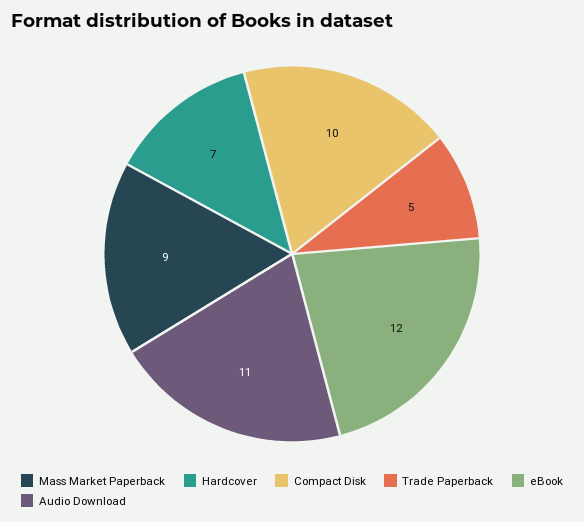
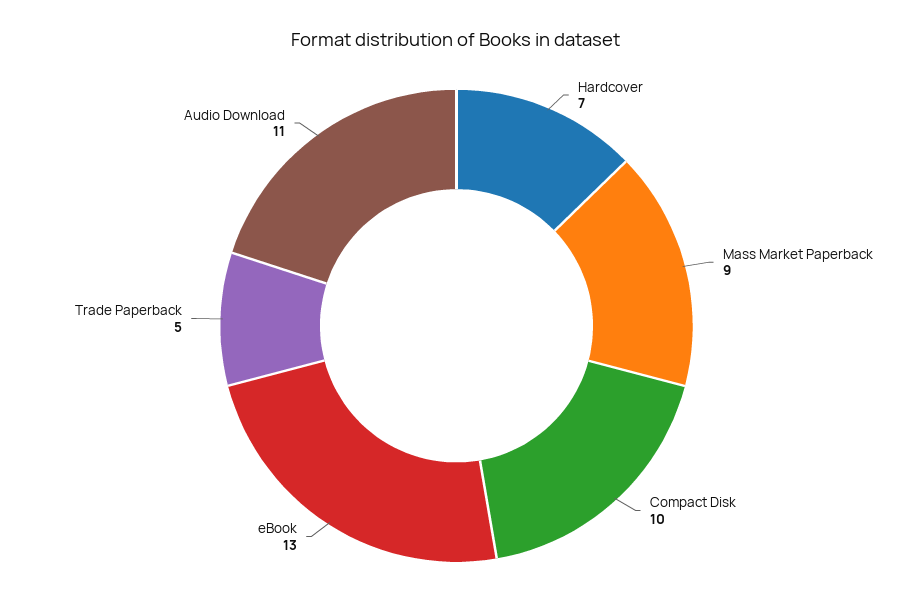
  {
    "Mass Market Paperback": 9,
    "Hardcover": 7,
    "Compact Disk": 10,
    "Trade Paperback": 5,
-   "eBook": 12,
+   "eBook": 13,
    "Audio Download": 11
  }

